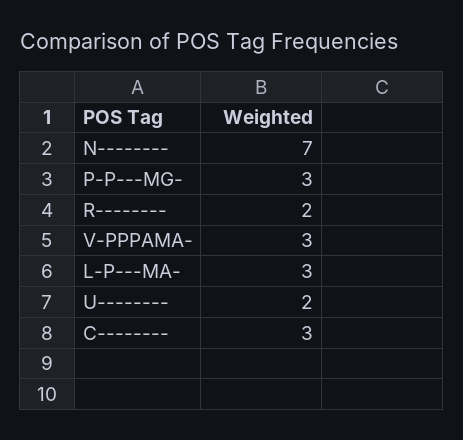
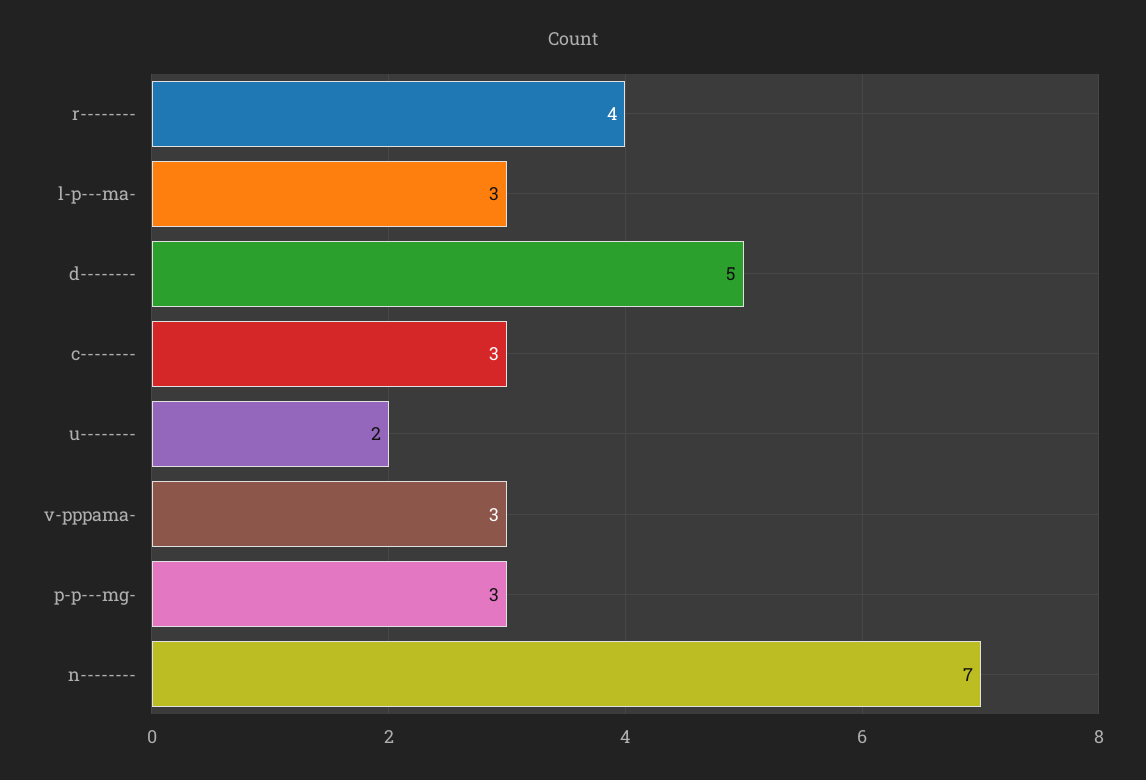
  {
    "N--------": 7,
    "P-P---MG-": 3,
-   "R--------": 2,
+   "R--------": 4,
    "V-PPPAMA-": 3,
    "L-P---MA-": 3,
    "U--------": 2,
-   "C--------": 3
+   "C--------": 3,
+   "d--------": 5
  }

